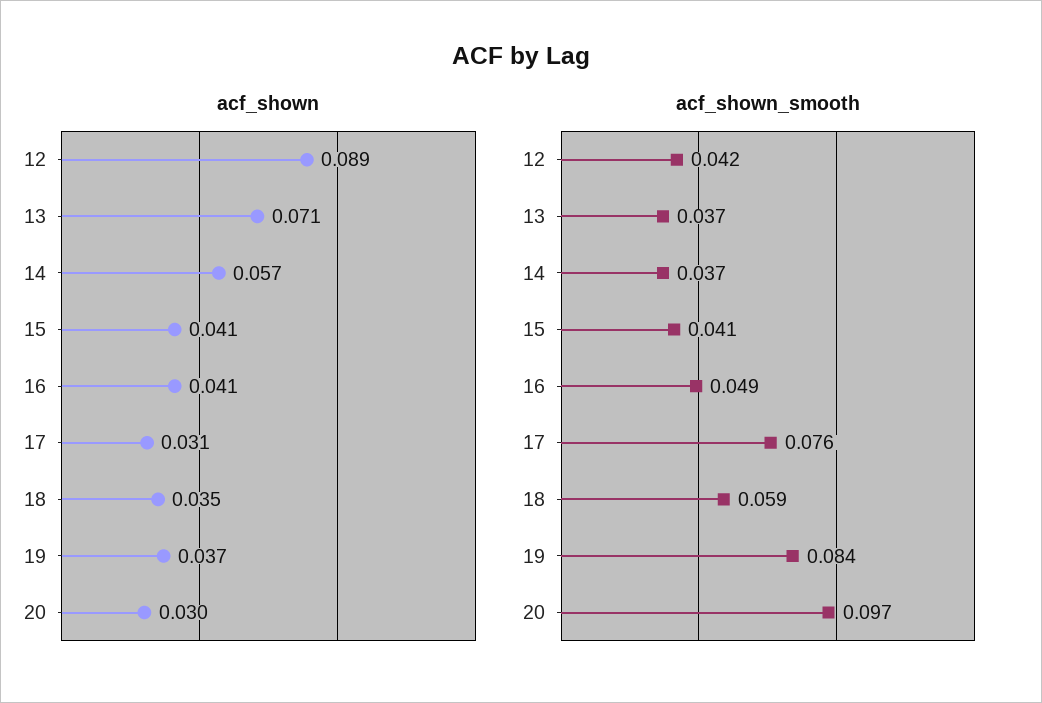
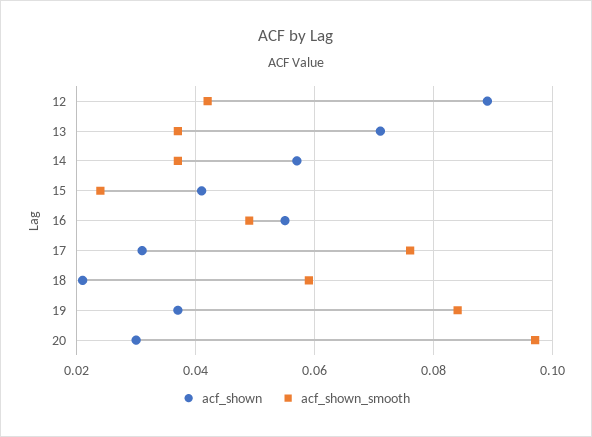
  {
    "acf_shown": {
      "12": 0.089,
      "13": 0.071,
      "14": 0.057,
      "15": 0.041,
-     "16": 0.041,
+     "16": 0.055,
      "17": 0.031,
-     "18": 0.035,
+     "18": 0.02,
      "19": 0.037,
      "20": 0.03
    },
    "acf_shown_smooth": {
      "12": 0.042,
      "13": 0.037,
      "14": 0.037,
-     "15": 0.041,
+     "15": 0.025,
      "16": 0.049,
      "17": 0.076,
      "18": 0.059,
      "19": 0.084,
      "20": 0.097
    }
  }

